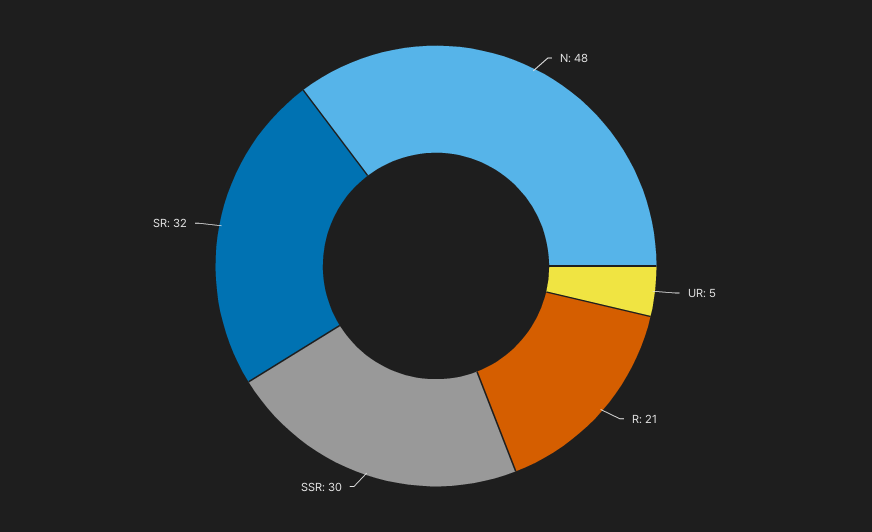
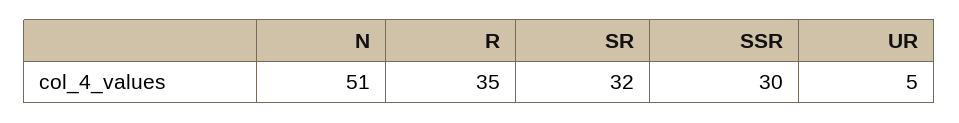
  {
-   "N": 48,
+   "N": 51,
    "UR": 5,
-   "R": 21,
+   "R": 35,
    "SSR": 30,
    "SR": 32
  }

